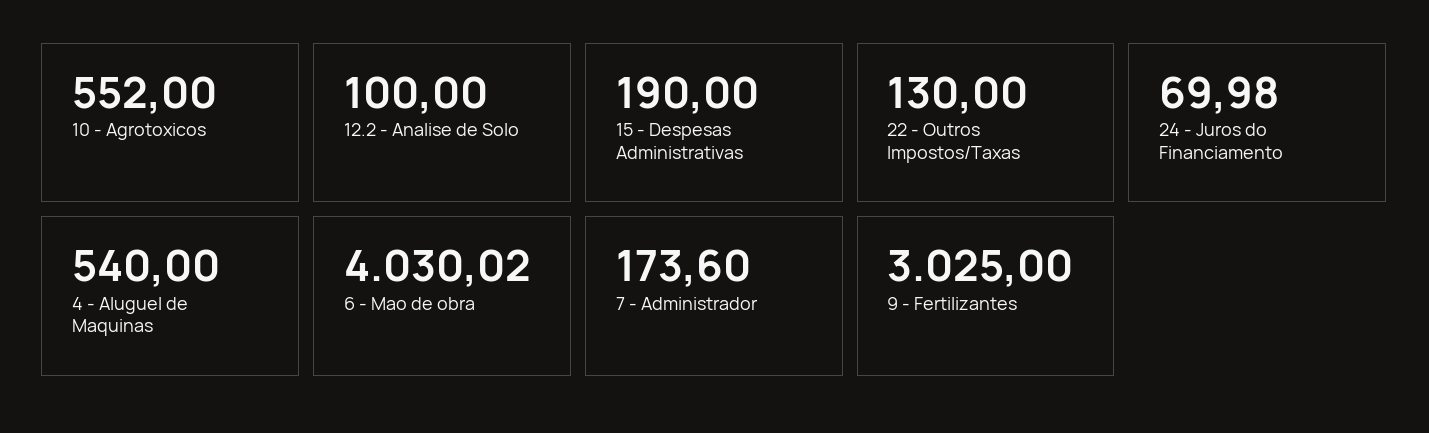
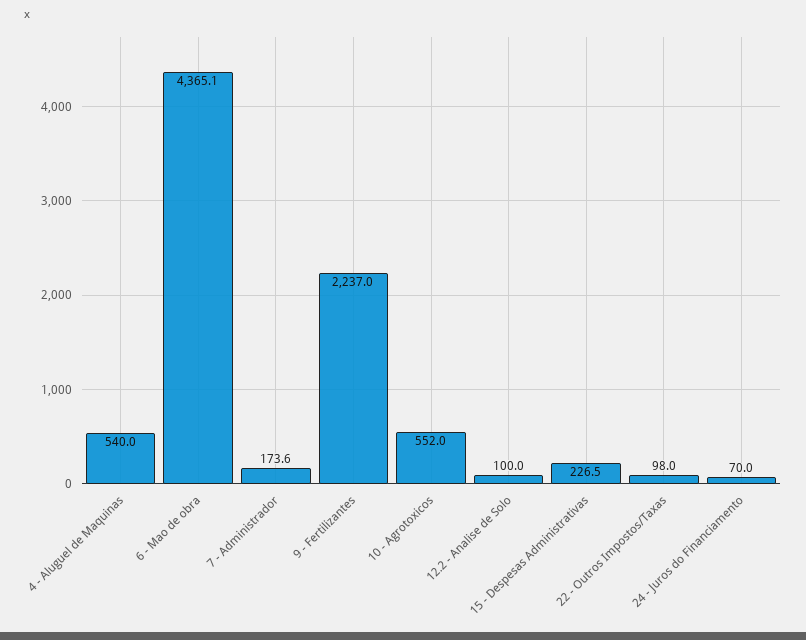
  {
    "10 - Agrotoxicos": 552,
    "12.2 - Analise de Solo": 100,
-   "15 - Despesas Administrativas": 190,
+   "15 - Despesas Administrativas": 226.5,
-   "22 - Outros Impostos/Taxas": 130,
+   "22 - Outros Impostos/Taxas": 98,
    "24 - Juros do Financiamento": 69.98,
    "4 - Aluguel de Maquinas": 540,
-   "6 - Mao de obra": 4030.02,
+   "6 - Mao de obra": 4365.1,
    "7 - Administrador": 173.6,
-   "9 - Fertilizantes": 3025
+   "9 - Fertilizantes": 2237
  }

